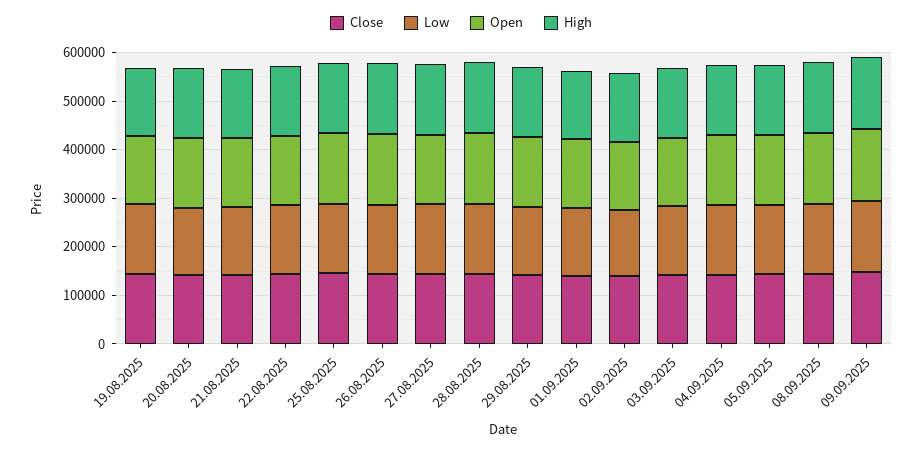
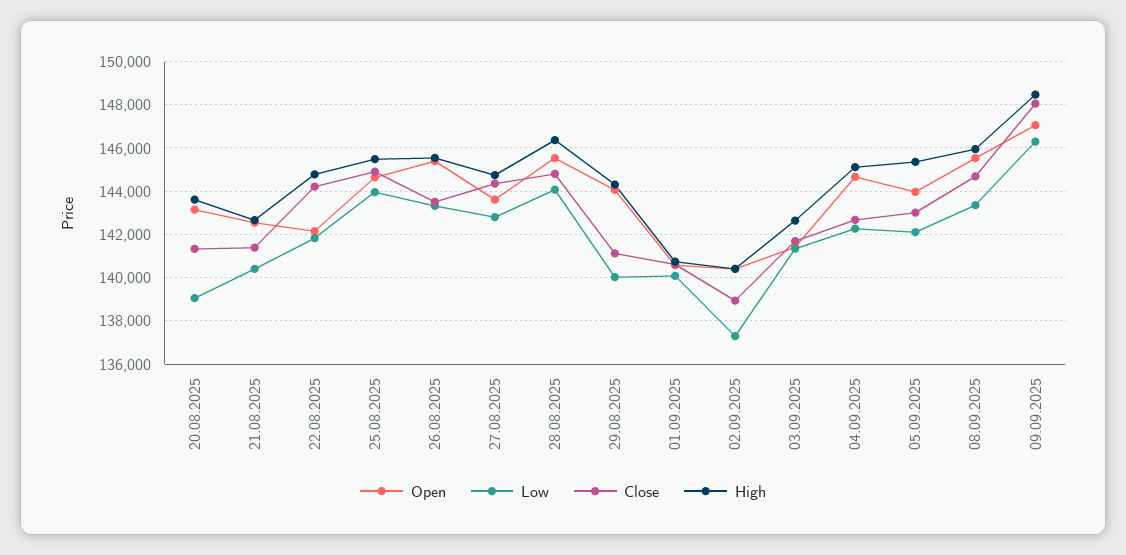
  {
    "Close": {
-     "19.08.2025": 140000,
      "20.08.2025": 141500,
      "21.08.2025": 141500,
      "22.08.2025": 144000,
      "25.08.2025": 145000,
      "26.08.2025": 143500,
      "27.08.2025": 144500,
      "28.08.2025": 145000,
      "29.08.2025": 141000,
      "01.09.2025": 140500,
      "02.09.2025": 139000,
      "03.09.2025": 141500,
      "04.09.2025": 142500,
      "05.09.2025": 143000,
      "08.09.2025": 144500,
      "09.09.2025": 148000
    },
    "Low": {
-     "19.08.2025": 140000,
      "20.08.2025": 139000,
      "21.08.2025": 140500,
      "22.08.2025": 142000,
      "25.08.2025": 144000,
      "26.08.2025": 143500,
      "27.08.2025": 143000,
      "28.08.2025": 144000,
      "29.08.2025": 140000,
      "01.09.2025": 140000,
      "02.09.2025": 137500,
      "03.09.2025": 141500,
      "04.09.2025": 142500,
      "05.09.2025": 142000,
      "08.09.2025": 143500,
      "09.09.2025": 146500
    },
    "Open": {
-     "19.08.2025": 140000,
      "20.08.2025": 143000,
      "21.08.2025": 142500,
      "22.08.2025": 142000,
      "25.08.2025": 144500,
      "26.08.2025": 145500,
      "27.08.2025": 143500,
      "28.08.2025": 145500,
      "29.08.2025": 144000,
      "01.09.2025": 140500,
      "02.09.2025": 140500,
      "03.09.2025": 141500,
      "04.09.2025": 144500,
      "05.09.2025": 144000,
      "08.09.2025": 145500,
      "09.09.2025": 147000
    },
    "High": {
-     "19.08.2025": 140000,
      "20.08.2025": 143500,
      "21.08.2025": 142500,
      "22.08.2025": 145000,
      "25.08.2025": 145500,
      "26.08.2025": 145500,
      "27.08.2025": 144500,
      "28.08.2025": 146500,
      "29.08.2025": 144500,
      "01.09.2025": 140500,
      "02.09.2025": 140500,
      "03.09.2025": 142500,
      "04.09.2025": 145000,
      "05.09.2025": 145500,
      "08.09.2025": 146000,
      "09.09.2025": 148500
    }
  }

